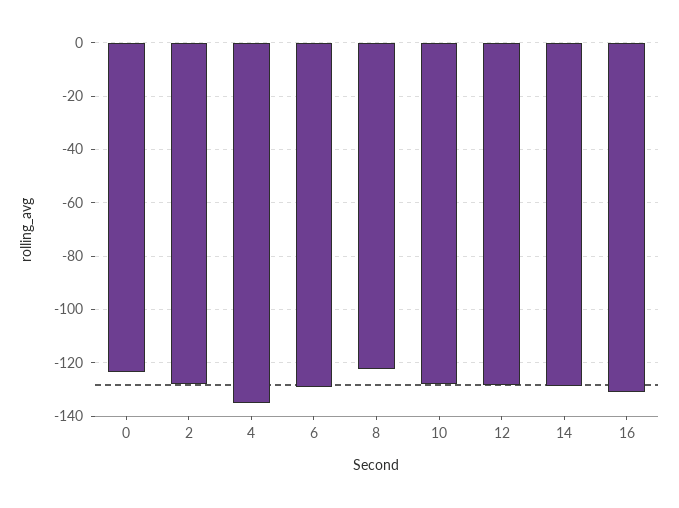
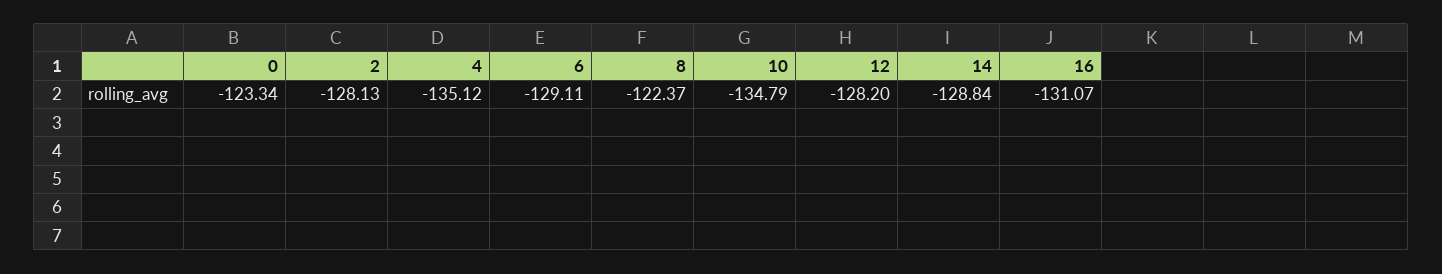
  {
    "0": -123.34,
    "2": -128.13,
    "4": -135.12,
    "6": -129.11,
    "8": -122.37,
-   "10": -127.5,
+   "10": -134.79,
    "12": -128.2,
    "14": -128.84,
    "16": -131.07
  }

